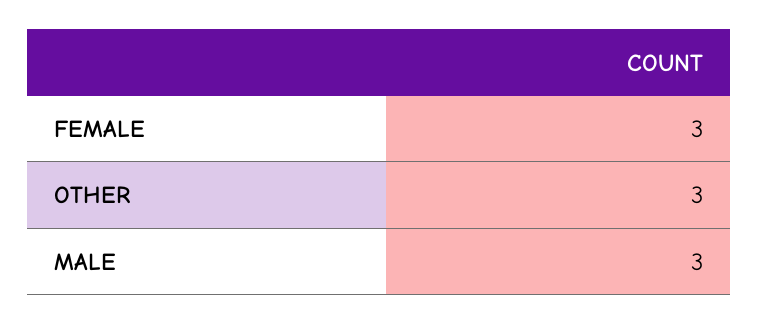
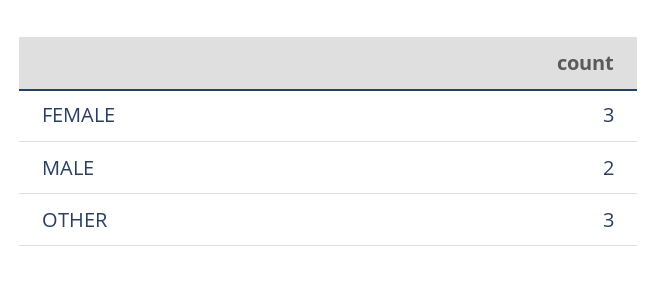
  {
    "FEMALE": 3,
    "OTHER": 3,
-   "MALE": 3
+   "MALE": 2
  }

